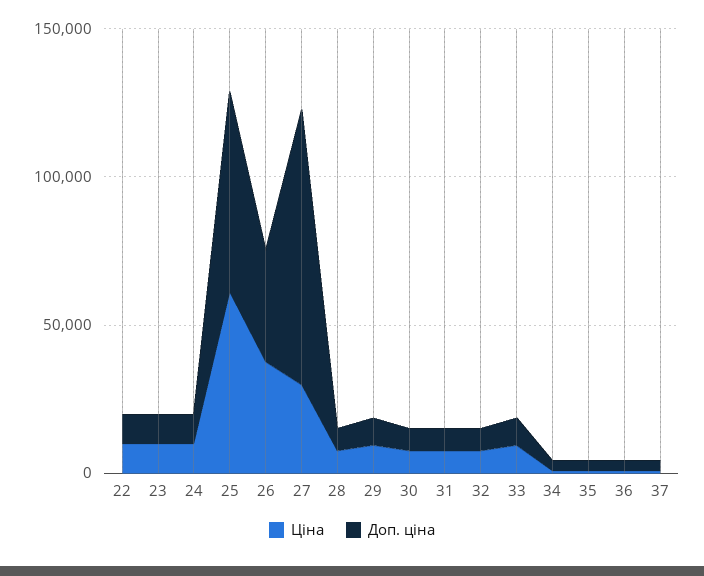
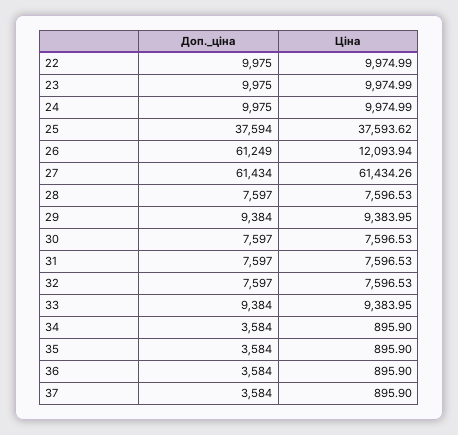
  {
    "Ціна": {
      "22": 9974.99,
      "23": 9974.99,
      "24": 9974.99,
-     "25": 60000,
+     "25": 37593.62,
-     "26": 40000,
+     "26": 12093.94,
-     "27": 30000,
+     "27": 61434.26,
      "28": 7596.53,
      "29": 9383.95,
      "30": 7596.53,
      "31": 7596.53,
      "32": 7596.53,
      "33": 9383.95,
      "34": 895.9,
      "35": 895.9,
      "36": 895.9,
      "37": 895.9
    },
    "Доп. ціна": {
      "22": 9975,
      "23": 9975,
      "24": 9975,
-     "25": 70000,
+     "25": 37594,
-     "26": 40000,
+     "26": 61249,
-     "27": 90000,
+     "27": 61434,
      "28": 7597,
      "29": 9384,
      "30": 7597,
      "31": 7597,
      "32": 7597,
      "33": 9384,
      "34": 3584,
      "35": 3584,
      "36": 3584,
      "37": 3584
    }
  }

